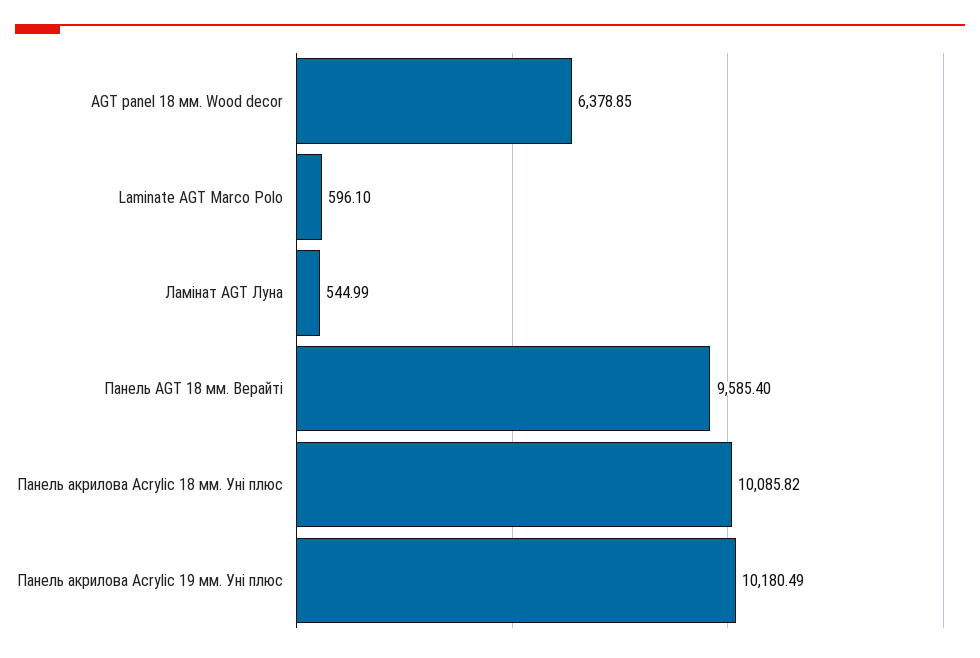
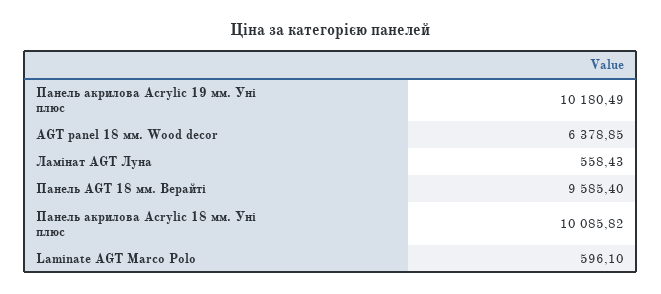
  {
    "AGT panel 18 мм. Wood decor": 6378.85,
    "Laminate AGT Marco Polo": 596.1,
-   "Ламінат AGT Луна": 544.99,
+   "Ламінат AGT Луна": 558.43,
    "Панель AGT 18 мм. Верайті": 9585.4,
    "Панель акрилова Acrylic 18 мм. Уні плюс": 10085.82,
    "Панель акрилова Acrylic 19 мм. Уні плюс": 10180.49
  }

